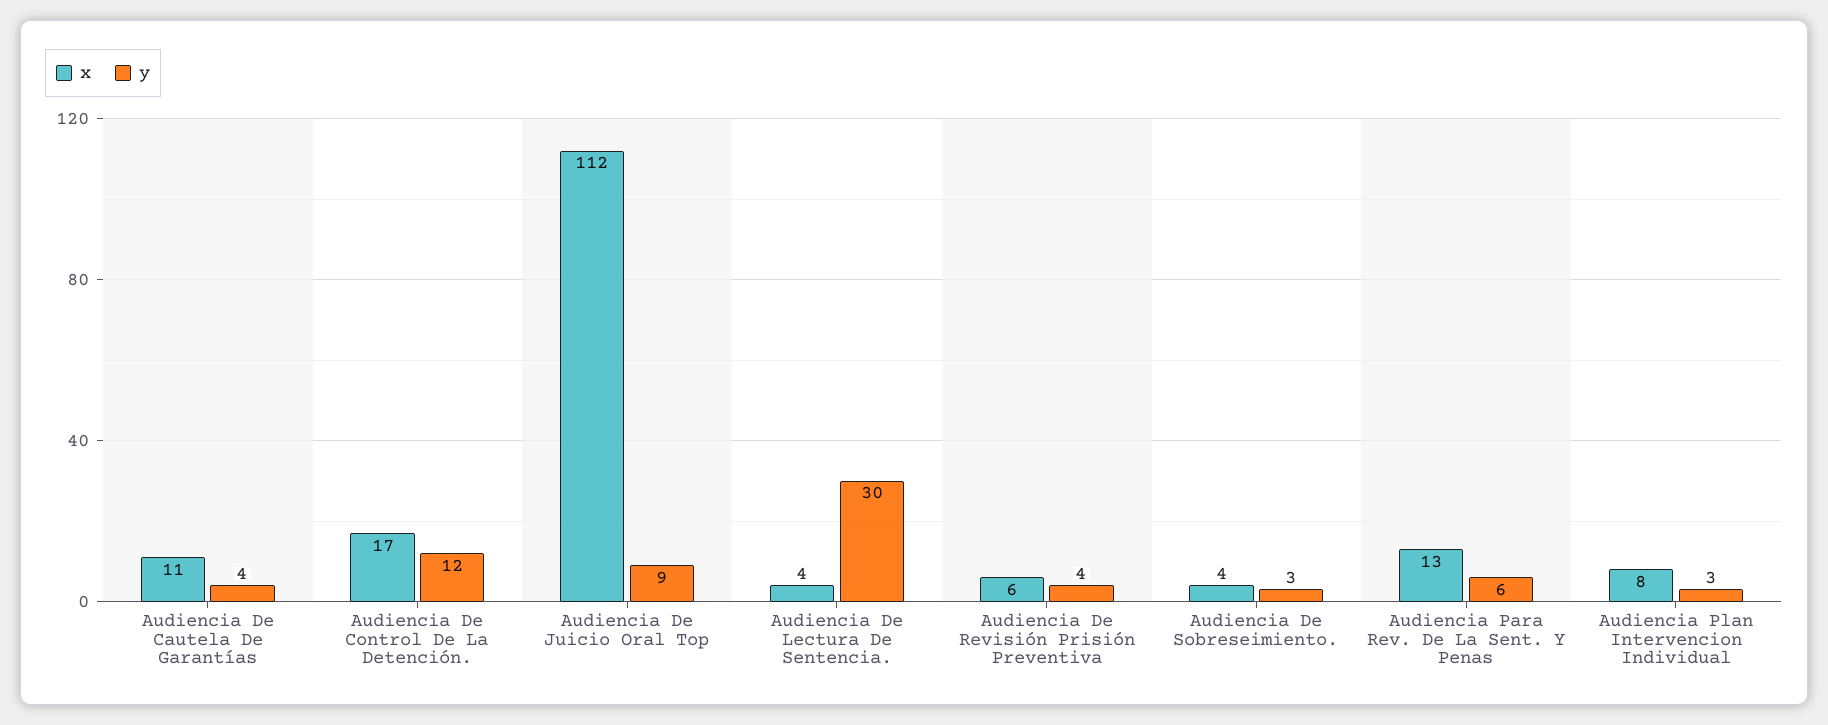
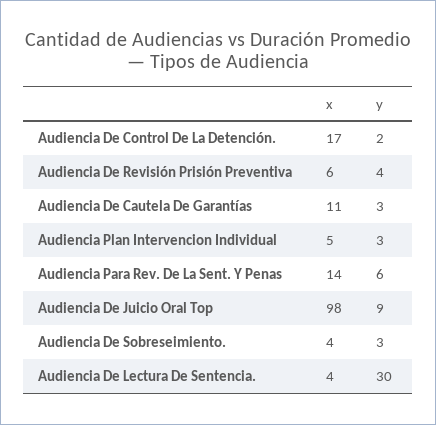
  {
    "x": {
      "Audiencia De Cautela De Garantías": 11,
      "Audiencia De Control De La Detención.": 17,
-     "Audiencia De Juicio Oral Top": 112,
+     "Audiencia De Juicio Oral Top": 98,
      "Audiencia De Lectura De Sentencia.": 4,
      "Audiencia De Revisión Prisión Preventiva": 6,
      "Audiencia De Sobreseimiento.": 4,
-     "Audiencia Para Rev. De La Sent. Y Penas": 13,
+     "Audiencia Para Rev. De La Sent. Y Penas": 14,
-     "Audiencia Plan Intervencion Individual": 8
+     "Audiencia Plan Intervencion Individual": 5
    },
    "y": {
-     "Audiencia De Cautela De Garantías": 4,
+     "Audiencia De Cautela De Garantías": 3,
-     "Audiencia De Control De La Detención.": 12,
+     "Audiencia De Control De La Detención.": 2,
      "Audiencia De Juicio Oral Top": 9,
      "Audiencia De Lectura De Sentencia.": 30,
      "Audiencia De Revisión Prisión Preventiva": 4,
      "Audiencia De Sobreseimiento.": 3,
      "Audiencia Para Rev. De La Sent. Y Penas": 6,
      "Audiencia Plan Intervencion Individual": 3
    }
  }

